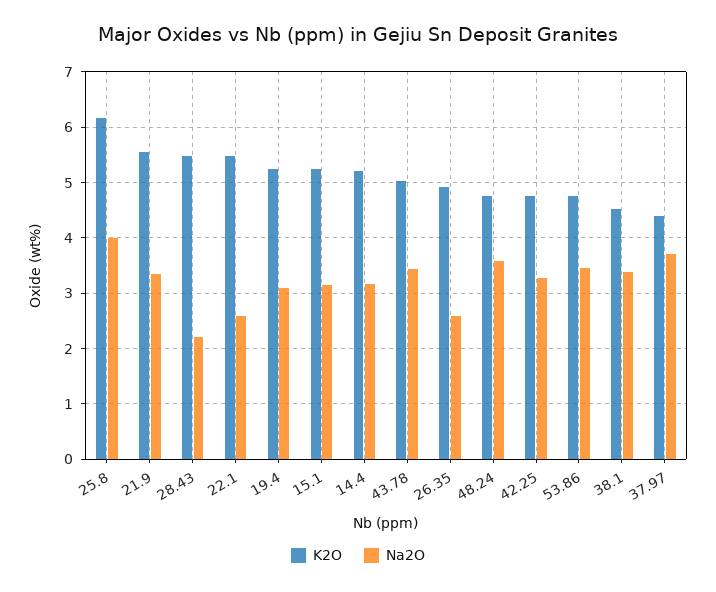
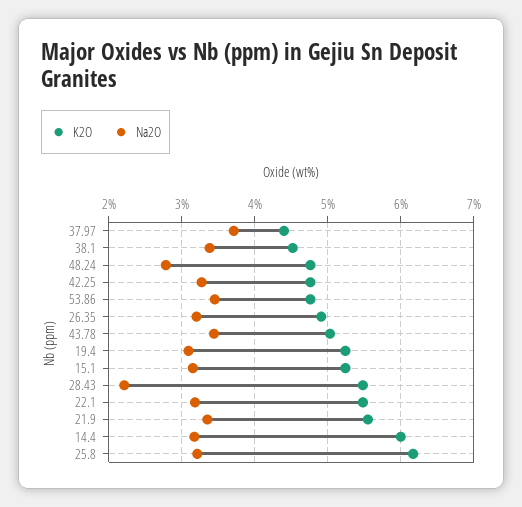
  {
    "K2O": {
      "25.8": 6.2,
      "21.9": 5.6,
      "28.43": 5.5,
      "22.1": 5.5,
      "19.4": 5.2,
      "15.1": 5.2,
-     "14.4": 5.2,
+     "14.4": 6,
      "43.78": 5,
      "26.35": 4.9,
      "48.24": 4.8,
      "42.25": 4.8,
      "53.86": 4.8,
      "38.1": 4.5,
      "37.97": 4.4
    },
    "Na2O": {
-     "25.8": 4,
+     "25.8": 3.2,
      "21.9": 3.4,
      "28.43": 2.2,
-     "22.1": 2.6,
+     "22.1": 3.2,
      "19.4": 3.1,
      "15.1": 3.2,
      "14.4": 3.2,
      "43.78": 3.4,
-     "26.35": 2.6,
+     "26.35": 3.2,
-     "48.24": 3.6,
+     "48.24": 2.8,
      "42.25": 3.3,
      "53.86": 3.5,
      "38.1": 3.4,
      "37.97": 3.7
    }
  }

